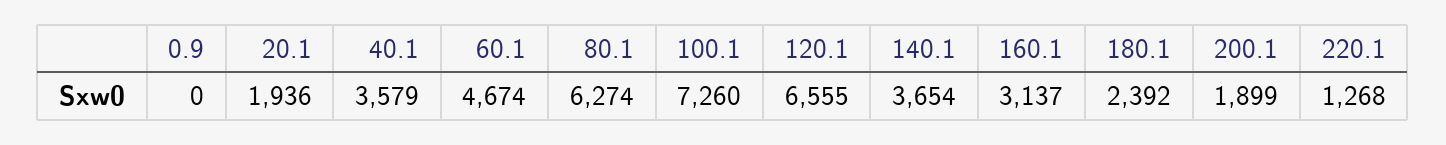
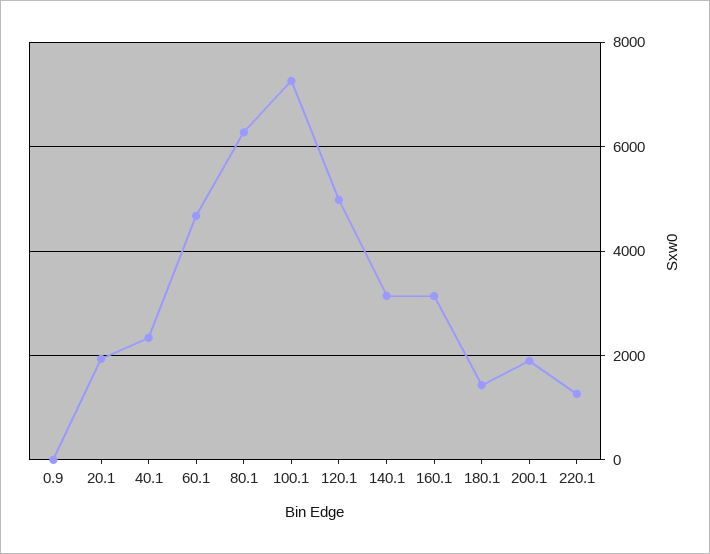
  {
    "0.9": 0,
    "20.1": 1936,
-   "40.1": 3579,
+   "40.1": 2400,
    "60.1": 4674,
    "80.1": 6274,
    "100.1": 7260,
-   "120.1": 6555,
+   "120.1": 5000,
-   "140.1": 3654,
+   "140.1": 3200,
    "160.1": 3137,
-   "180.1": 2392,
+   "180.1": 1400,
    "200.1": 1899,
    "220.1": 1268
  }

